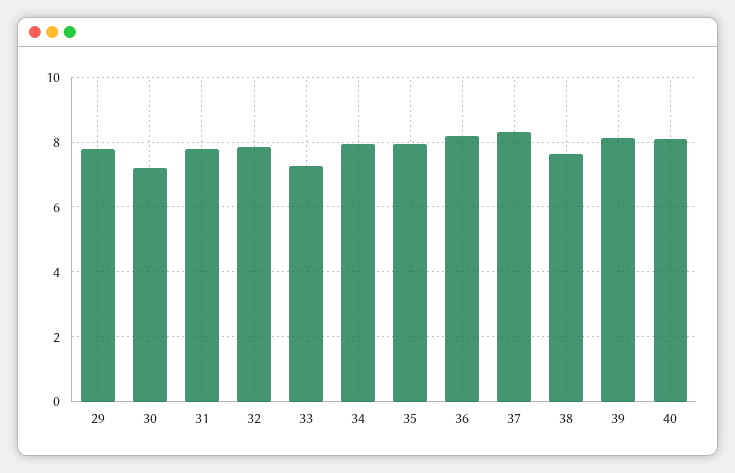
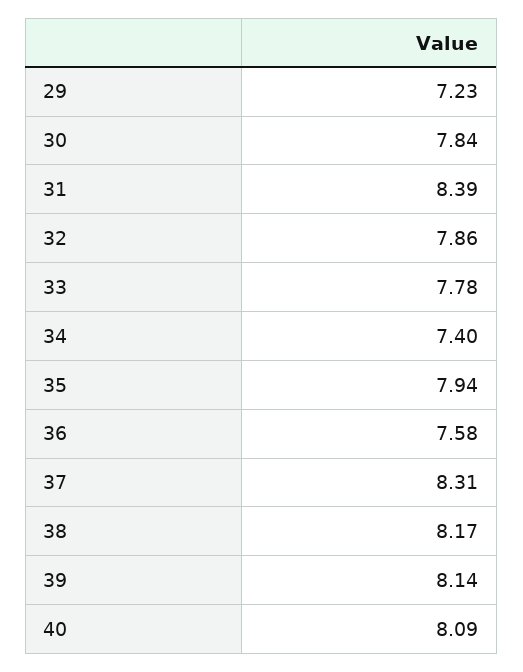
  {
-   "29": 7.8,
+   "29": 7.23,
-   "30": 7.2,
+   "30": 7.84,
-   "31": 7.8,
+   "31": 8.39,
    "32": 7.86,
-   "33": 7.2,
+   "33": 7.78,
-   "34": 8,
+   "34": 7.4,
    "35": 7.94,
-   "36": 8.2,
+   "36": 7.58,
    "37": 8.31,
-   "38": 7.6,
+   "38": 8.17,
    "39": 8.14,
    "40": 8.09
  }

